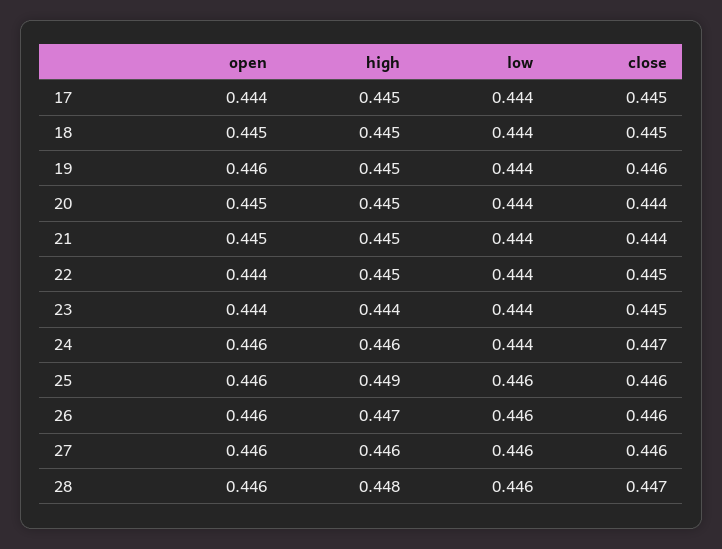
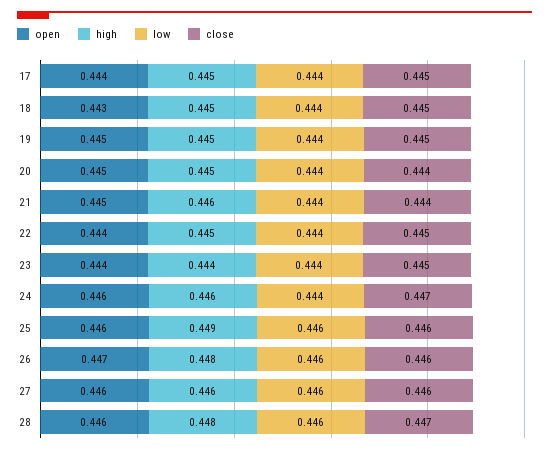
  {
    "open": {
      "17": 0.444,
-     "18": 0.445,
+     "18": 0.443,
-     "19": 0.446,
+     "19": 0.445,
      "20": 0.445,
      "21": 0.445,
      "22": 0.444,
      "23": 0.444,
      "24": 0.446,
      "25": 0.446,
-     "26": 0.446,
+     "26": 0.447,
      "27": 0.446,
      "28": 0.446
    },
    "high": {
      "17": 0.445,
      "18": 0.445,
      "19": 0.445,
      "20": 0.445,
-     "21": 0.445,
+     "21": 0.446,
      "22": 0.445,
      "23": 0.444,
      "24": 0.446,
      "25": 0.449,
-     "26": 0.447,
+     "26": 0.448,
      "27": 0.446,
      "28": 0.448
    },
    "low": {
      "17": 0.444,
      "18": 0.444,
      "19": 0.444,
      "20": 0.444,
      "21": 0.444,
      "22": 0.444,
      "23": 0.444,
      "24": 0.444,
      "25": 0.446,
      "26": 0.446,
      "27": 0.446,
      "28": 0.446
    },
    "close": {
      "17": 0.445,
      "18": 0.445,
-     "19": 0.446,
+     "19": 0.445,
      "20": 0.444,
      "21": 0.444,
      "22": 0.445,
      "23": 0.445,
      "24": 0.447,
      "25": 0.446,
      "26": 0.446,
      "27": 0.446,
      "28": 0.447
    }
  }

